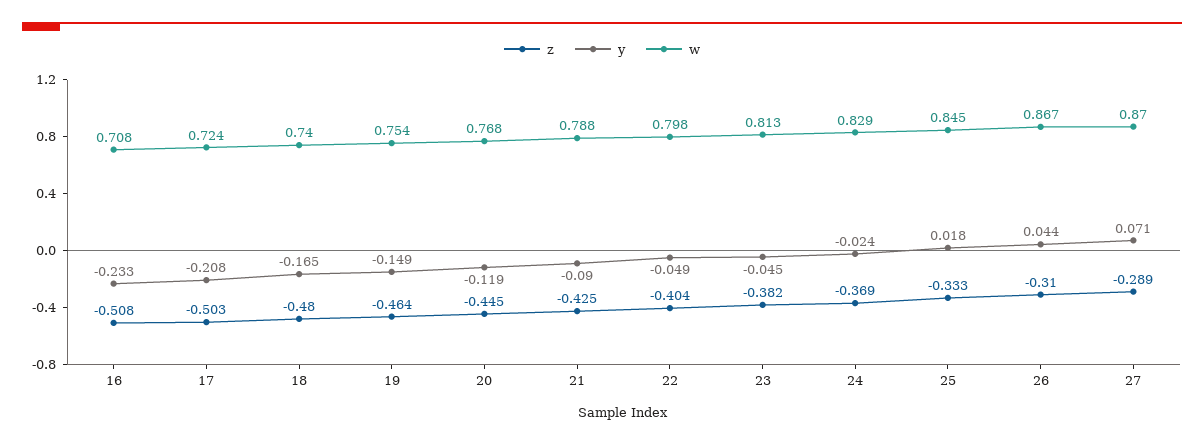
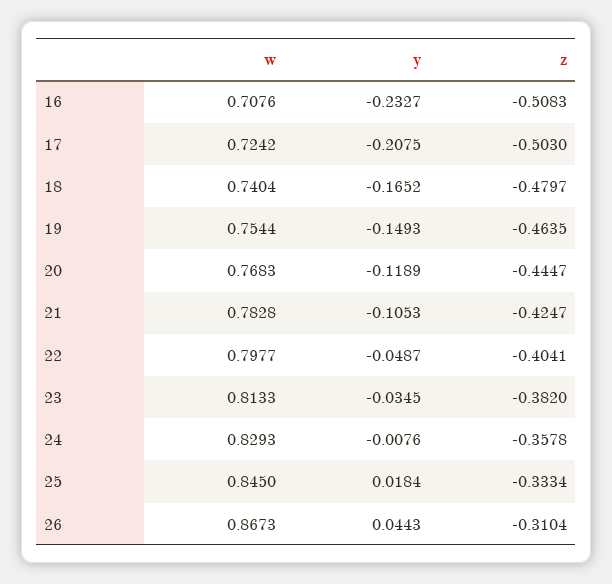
  {
    "z": {
      "16": -0.5083,
      "17": -0.503,
      "18": -0.4797,
      "19": -0.4635,
      "20": -0.4447,
      "21": -0.4247,
      "22": -0.4041,
      "23": -0.382,
-     "24": -0.369,
+     "24": -0.3578,
      "25": -0.3334,
-     "26": -0.3104,
+     "26": -0.3104
-     "27": -0.289
    },
    "y": {
      "16": -0.2327,
      "17": -0.2075,
      "18": -0.1652,
      "19": -0.1493,
      "20": -0.1189,
-     "21": -0.09,
+     "21": -0.1053,
      "22": -0.0487,
-     "23": -0.045,
+     "23": -0.0345,
-     "24": -0.024,
+     "24": -0.0076,
      "25": 0.0184,
-     "26": 0.0443,
+     "26": 0.0443
-     "27": 0.071
    },
    "w": {
      "16": 0.7076,
      "17": 0.7242,
      "18": 0.7404,
      "19": 0.7544,
      "20": 0.7683,
-     "21": 0.788,
+     "21": 0.7828,
      "22": 0.7977,
      "23": 0.8133,
      "24": 0.8293,
      "25": 0.845,
-     "26": 0.8673,
+     "26": 0.8673
-     "27": 0.87
    }
  }

